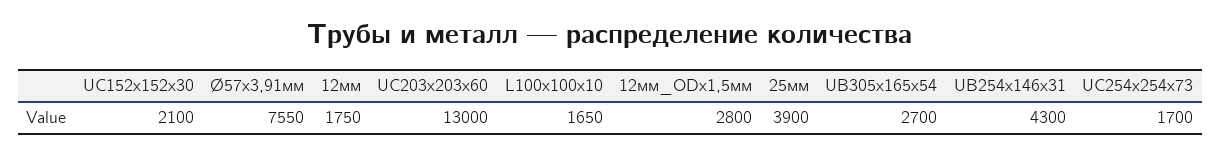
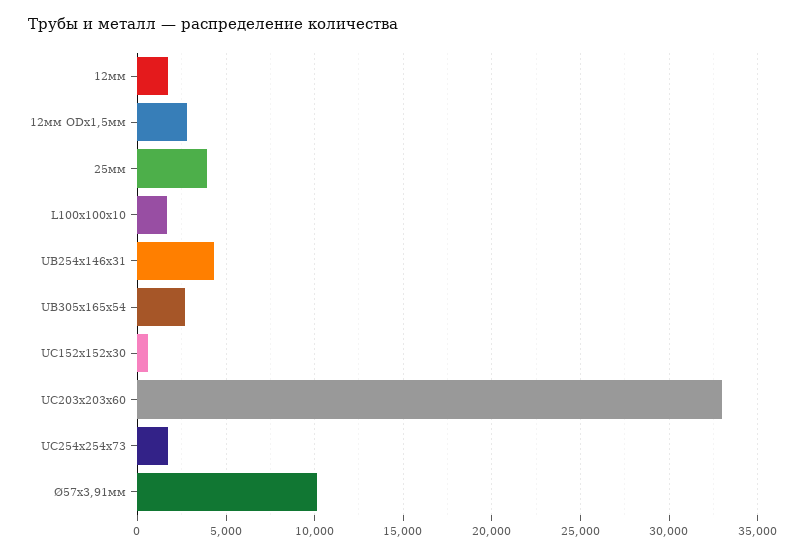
  {
-   "UC152х152х30": 2100,
+   "UC152х152х30": 500,
-   "Ø57х3,91мм": 7550,
+   "Ø57х3,91мм": 10000,
    "12мм": 1750,
-   "UC203х203х60": 13000,
+   "UC203х203х60": 33000,
    "L100х100х10": 1650,
    "12мм_ODх1,5мм": 2800,
    "25мм": 3900,
    "UB305х165х54": 2700,
    "UB254х146х31": 4300,
    "UC254х254х73": 1700
  }

